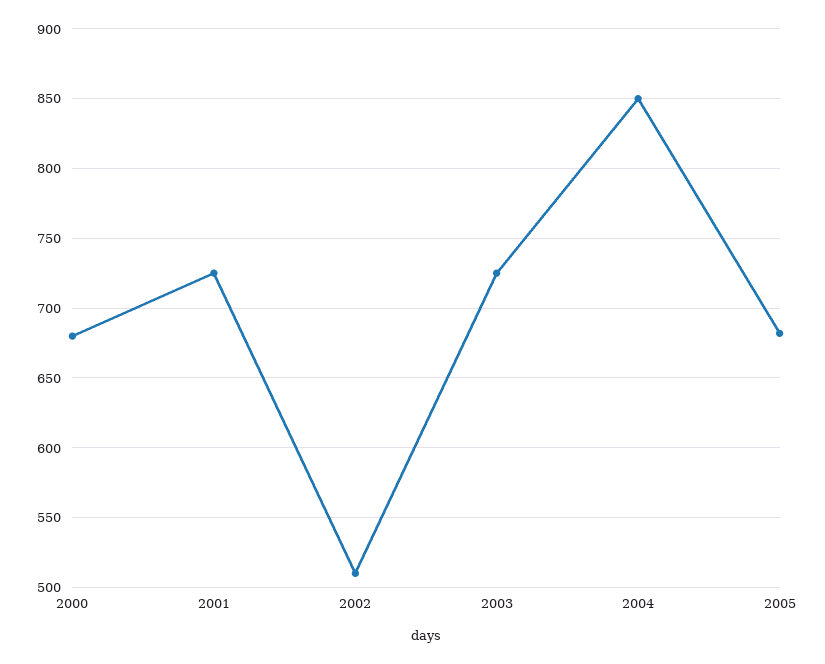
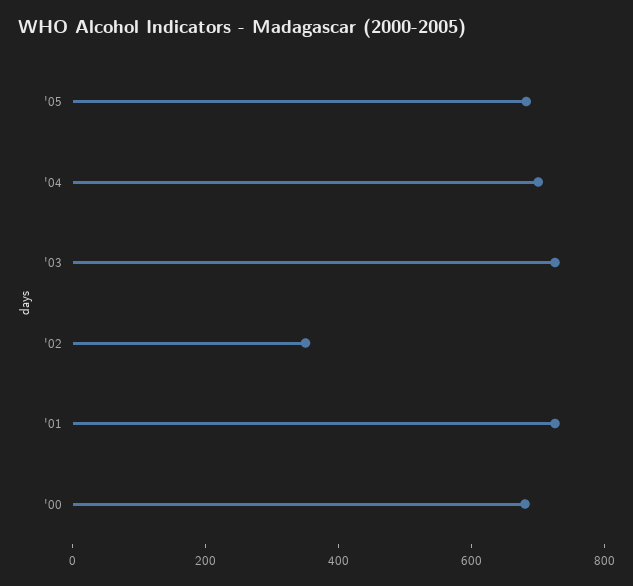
  {
    "2000": 680,
    "2001": 725,
-   "2002": 510,
+   "2002": 350,
    "2003": 725,
-   "2004": 850,
+   "2004": 700,
    "2005": 680
  }

